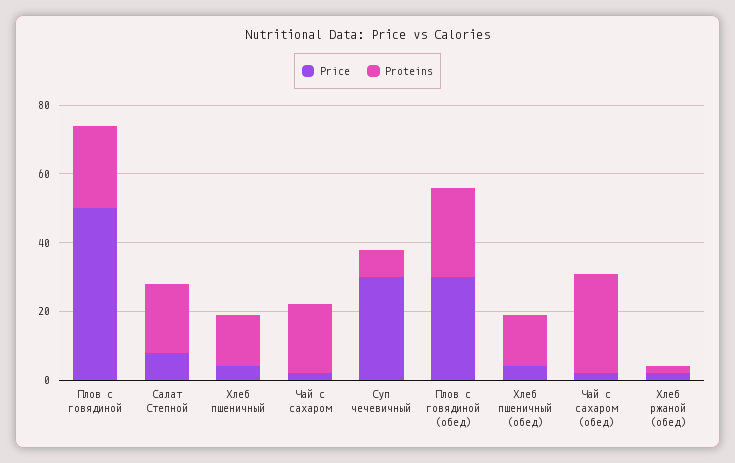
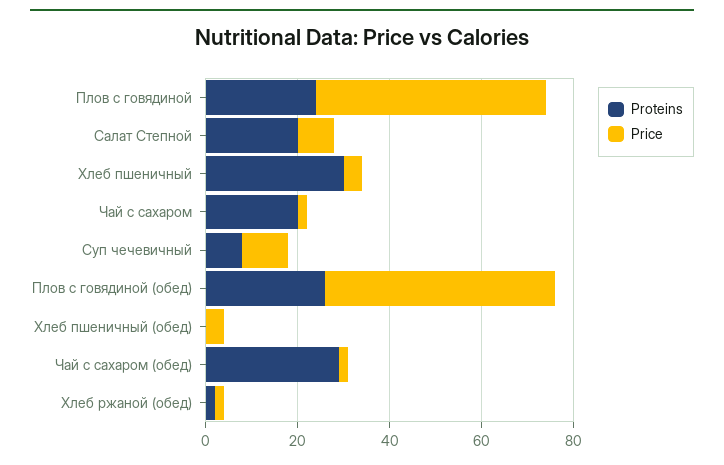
  {
    "Price": {
      "Плов с говядиной": 50,
      "Салат Степной": 10,
      "Хлеб пшеничный": 5,
      "Чай с сахаром": 0,
-     "Суп чечевичный": 30,
+     "Суп чечевичный": 10,
-     "Плов с говядиной (обед)": 30,
+     "Плов с говядиной (обед)": 50,
      "Хлеб пшеничный (обед)": 5,
      "Чай с сахаром (обед)": 0,
      "Хлеб ржаной (обед)": 0
    },
    "Proteins": {
      "Плов с говядиной": 25,
      "Салат Степной": 20,
-     "Хлеб пшеничный": 15,
+     "Хлеб пшеничный": 30,
      "Чай с сахаром": 20,
      "Суп чечевичный": 10,
      "Плов с говядиной (обед)": 25,
-     "Хлеб пшеничный (обед)": 15,
+     "Хлеб пшеничный (обед)": 0,
      "Чай с сахаром (обед)": 30,
      "Хлеб ржаной (обед)": 0
    }
  }

